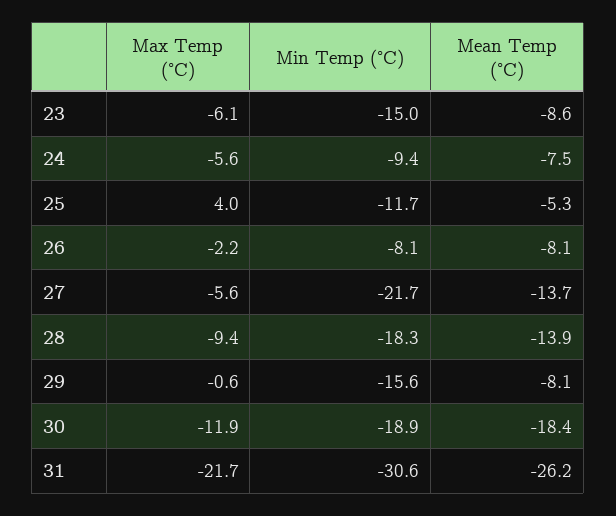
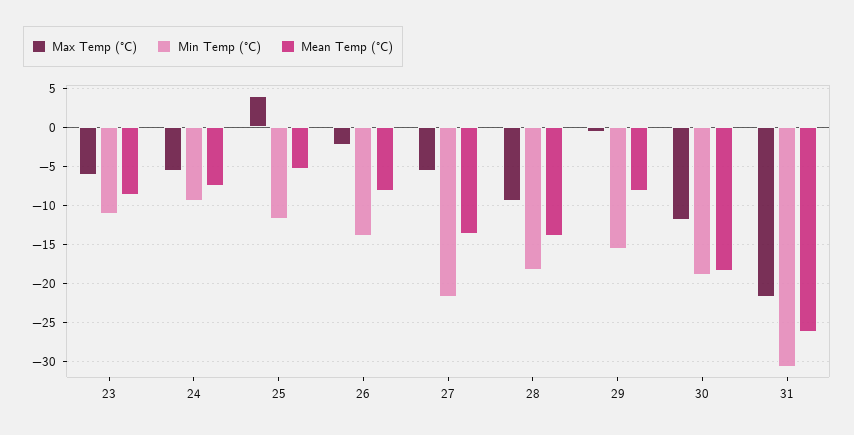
  {
    "Max Temp (°C)": {
      "23": -6.1,
      "24": -5.6,
      "25": 4,
      "26": -2.2,
      "27": -5.6,
      "28": -9.4,
      "29": -0.6,
      "30": -11.9,
      "31": -21.7
    },
    "Min Temp (°C)": {
-     "23": -15,
+     "23": -11,
      "24": -9.4,
      "25": -11.7,
-     "26": -8.1,
+     "26": -14,
      "27": -21.7,
      "28": -18.3,
      "29": -15.6,
      "30": -18.9,
      "31": -30.6
    },
    "Mean Temp (°C)": {
      "23": -8.6,
      "24": -7.5,
      "25": -5.3,
      "26": -8.1,
      "27": -13.7,
      "28": -13.9,
      "29": -8.1,
      "30": -18.4,
      "31": -26.2
    }
  }

